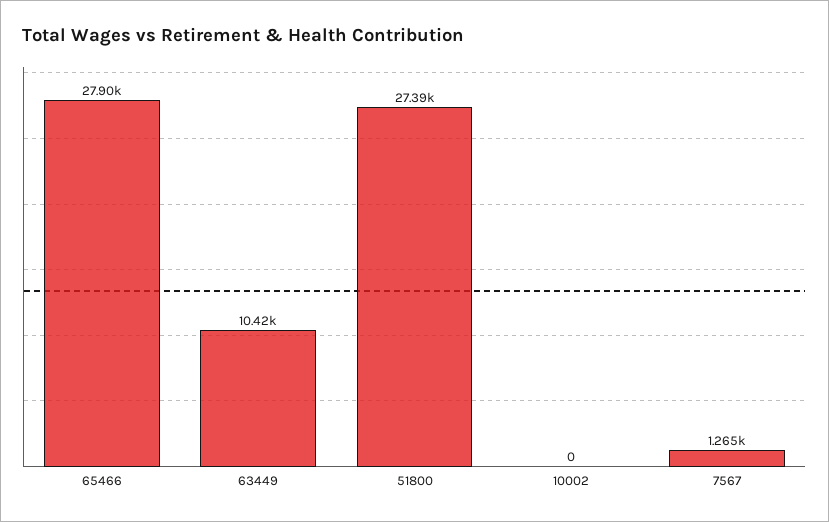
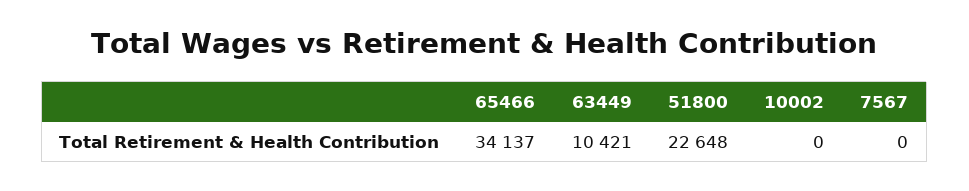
  {
-   "65466": 27900,
+   "65466": 34137,
    "63449": 10421,
-   "51800": 27390,
+   "51800": 22648,
    "10002": 0,
-   "7567": 1265
+   "7567": 0
  }

